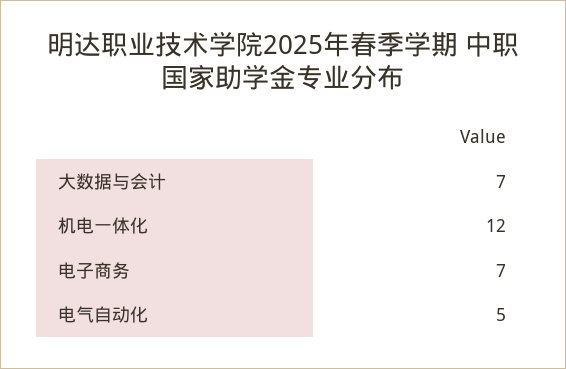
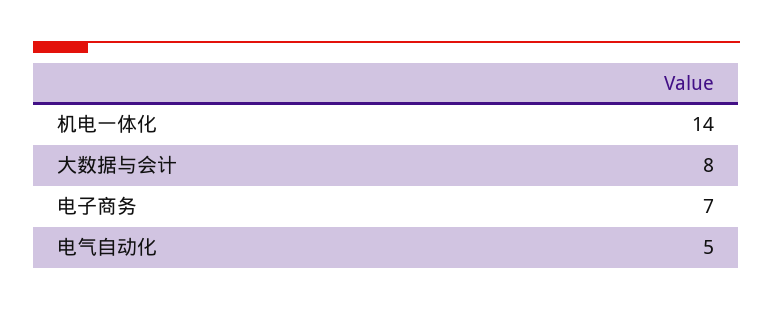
  {
-   "大数据与会计": 7,
+   "大数据与会计": 8,
-   "机电一体化": 12,
+   "机电一体化": 14,
    "电子商务": 7,
    "电气自动化": 5
  }

